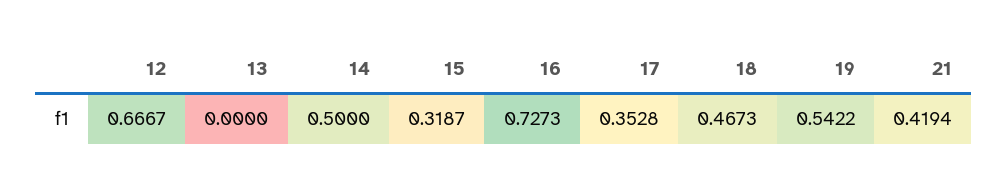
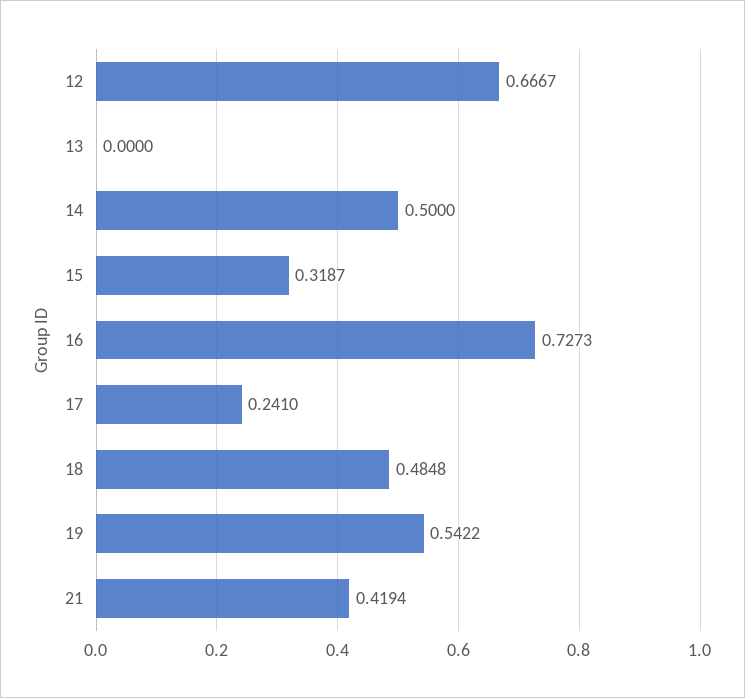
  {
    "12": 0.6667,
    "13": 0,
    "14": 0.5,
    "15": 0.3187,
    "16": 0.7273,
-   "17": 0.3528,
+   "17": 0.241,
-   "18": 0.4673,
+   "18": 0.4848,
    "19": 0.5422,
    "21": 0.4194
  }

